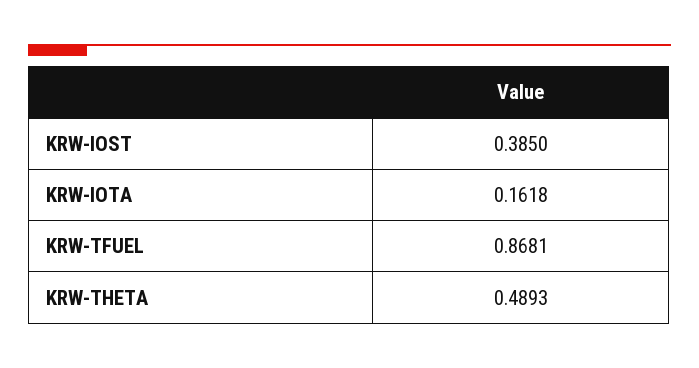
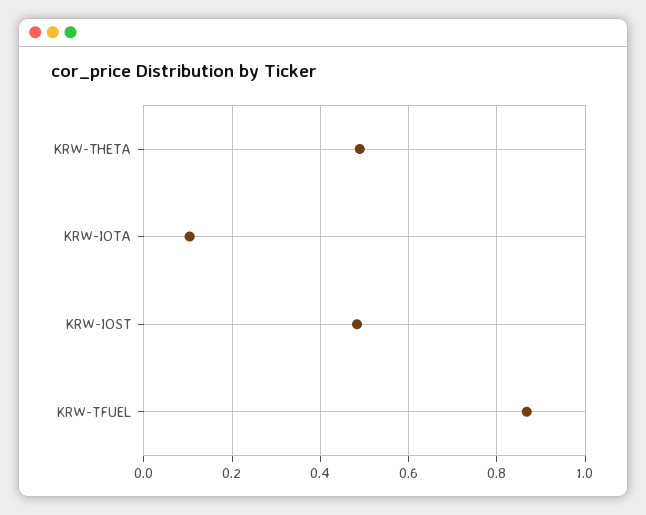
  {
-   "KRW-IOST": 0.385,
+   "KRW-IOST": 0.48,
-   "KRW-IOTA": 0.1618,
+   "KRW-IOTA": 0.1,
    "KRW-TFUEL": 0.8681,
    "KRW-THETA": 0.4893
  }

